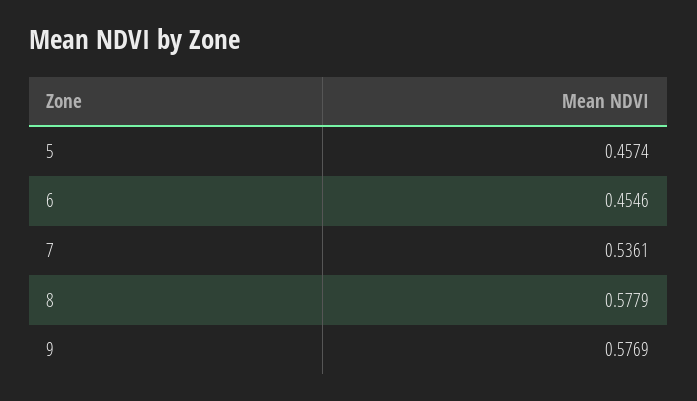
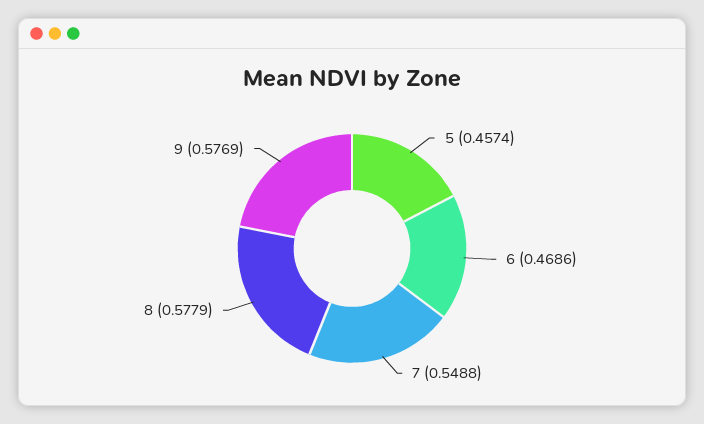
  {
    "5": 0.4574,
-   "6": 0.4546,
+   "6": 0.4686,
-   "7": 0.5361,
+   "7": 0.5488,
    "8": 0.5779,
    "9": 0.5769
  }

